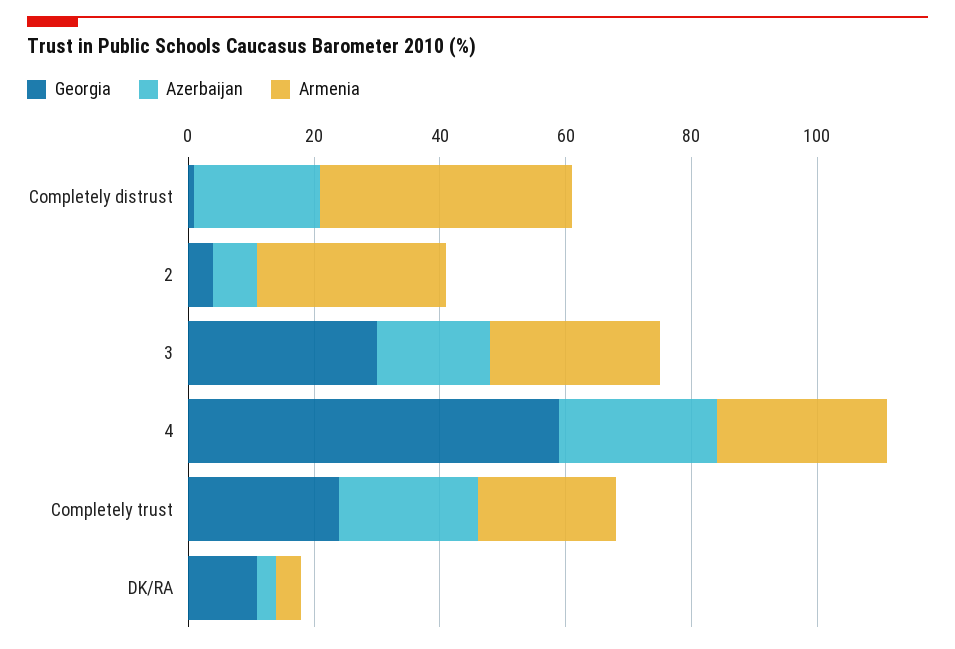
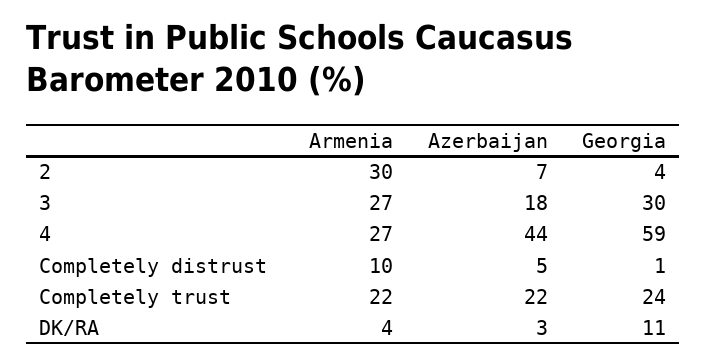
  {
    "Georgia": {
      "Completely distrust": 1,
      "2": 4,
      "3": 30,
      "4": 59,
      "Completely trust": 24,
      "DK/RA": 11
    },
    "Azerbaijan": {
-     "Completely distrust": 20,
+     "Completely distrust": 5,
      "2": 7,
      "3": 18,
-     "4": 25,
+     "4": 44,
      "Completely trust": 22,
      "DK/RA": 3
    },
    "Armenia": {
-     "Completely distrust": 40,
+     "Completely distrust": 10,
      "2": 30,
      "3": 27,
      "4": 27,
      "Completely trust": 22,
      "DK/RA": 4
    }
  }

